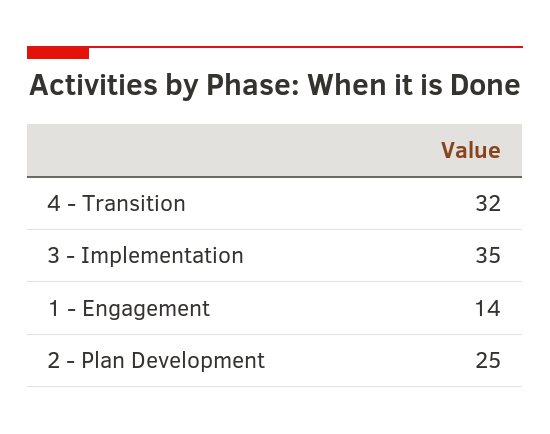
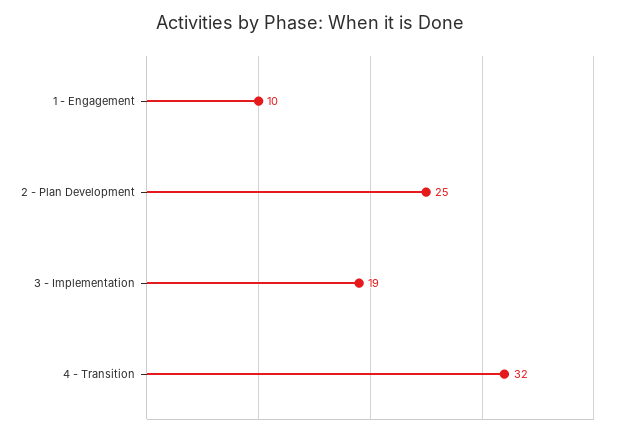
  {
    "4 - Transition": 32,
-   "3 - Implementation": 35,
+   "3 - Implementation": 19,
-   "1 - Engagement": 14,
+   "1 - Engagement": 10,
    "2 - Plan Development": 25
  }

